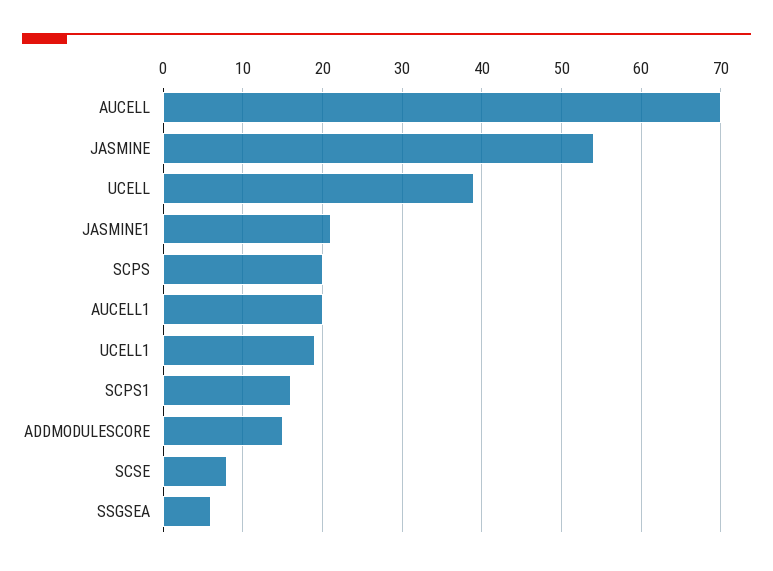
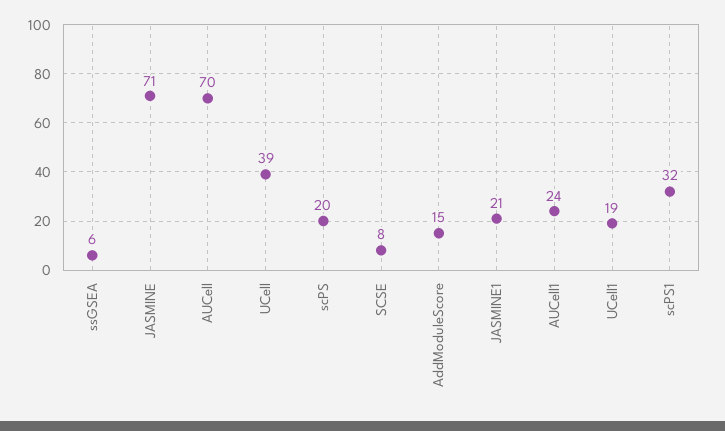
  {
    "AUCELL": 70,
-   "JASMINE": 54,
+   "JASMINE": 71,
    "UCELL": 39,
    "JASMINE1": 21,
    "SCPS": 20,
-   "AUCELL1": 20,
+   "AUCELL1": 24,
    "UCELL1": 19,
-   "SCPS1": 16,
+   "SCPS1": 32,
    "ADDMODULESCORE": 15,
    "SCSE": 8,
    "SSGSEA": 6
  }

